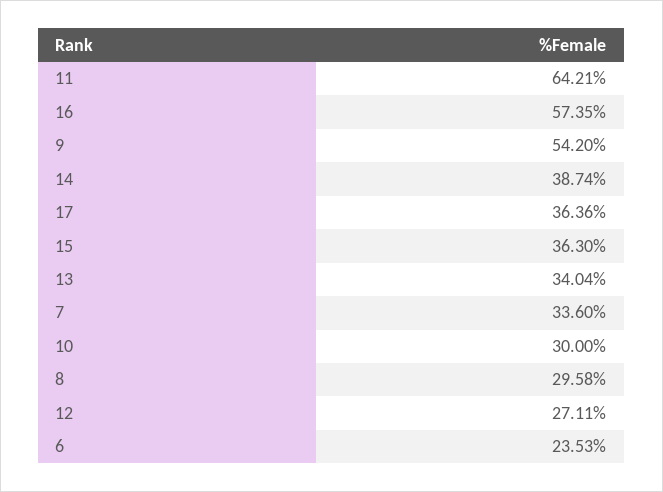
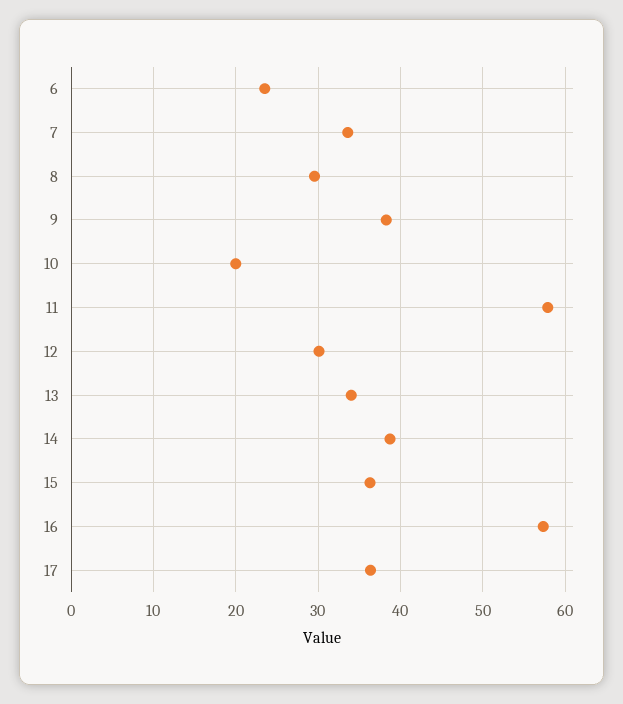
  {
-   "11": 64.21,
+   "11": 58,
    "16": 57.35,
-   "9": 54.2,
+   "9": 38,
    "14": 38.74,
    "17": 36.36,
    "15": 36.3,
    "13": 34.04,
    "7": 33.6,
-   "10": 30,
+   "10": 20,
    "8": 29.58,
-   "12": 27.11,
+   "12": 30,
    "6": 23.53
  }

